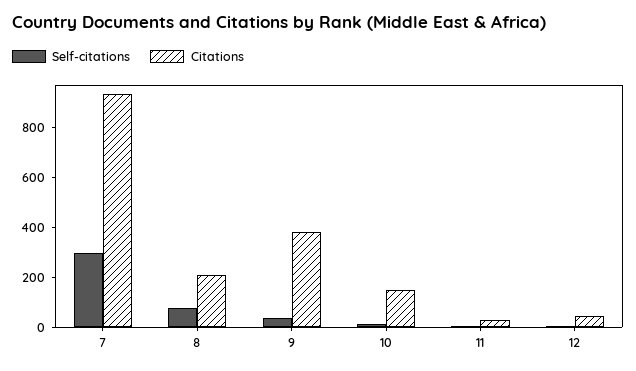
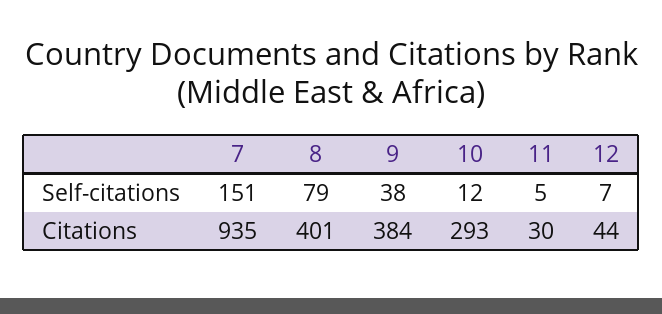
  {
    "Self-citations": {
-     "7": 300,
+     "7": 151,
      "8": 79,
      "9": 38,
      "10": 12,
      "11": 5,
      "12": 7
    },
    "Citations": {
      "7": 935,
-     "8": 200,
+     "8": 401,
      "9": 384,
-     "10": 150,
+     "10": 293,
      "11": 30,
      "12": 44
    }
  }

